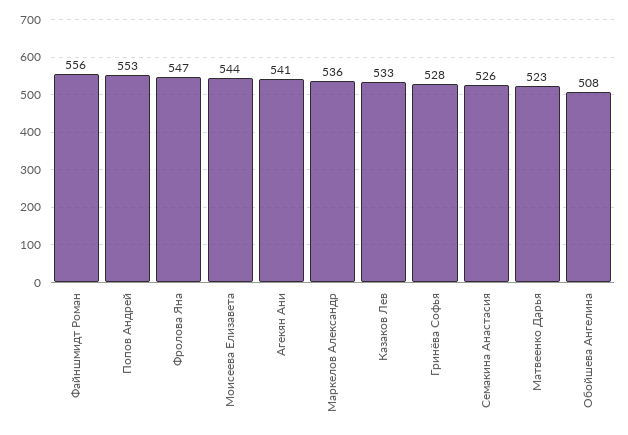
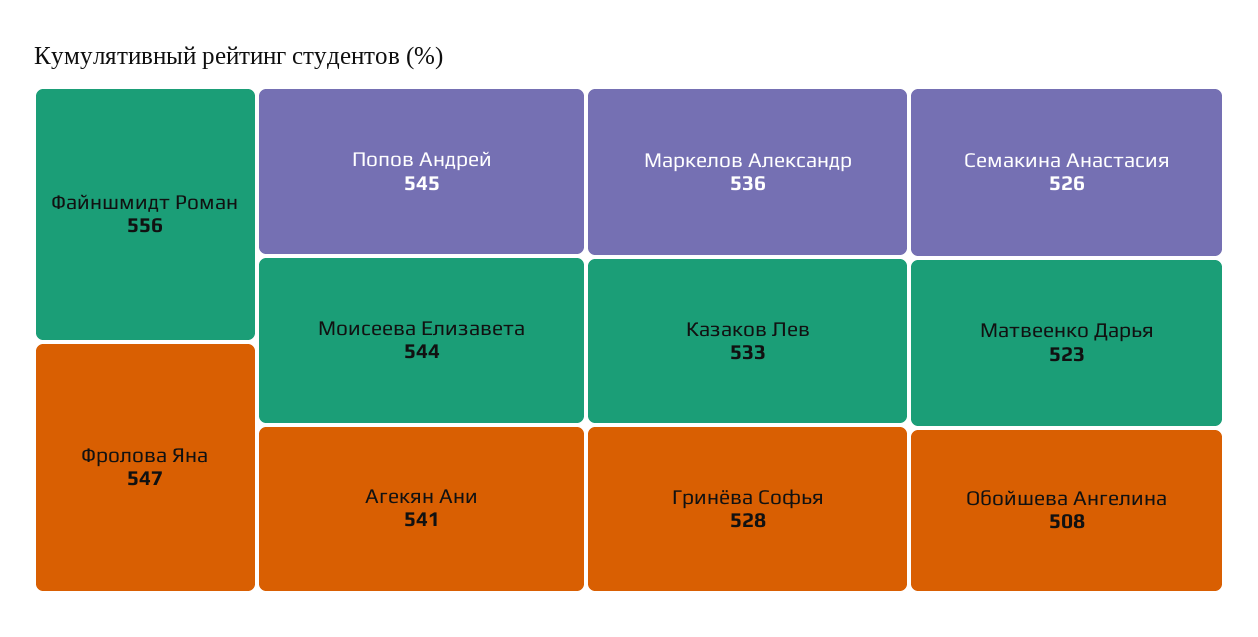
  {
    "Файншмидт Роман": 556,
-   "Попов Андрей": 553,
+   "Попов Андрей": 545,
    "Фролова Яна": 547,
    "Моисеева Елизавета": 544,
    "Агекян Ани": 541,
    "Маркелов Александр": 536,
    "Казаков Лев": 533,
    "Гринёва Софья": 528,
    "Семакина Анастасия": 526,
    "Матвеенко Дарья": 523,
    "Обойшева Ангелина": 508
  }

